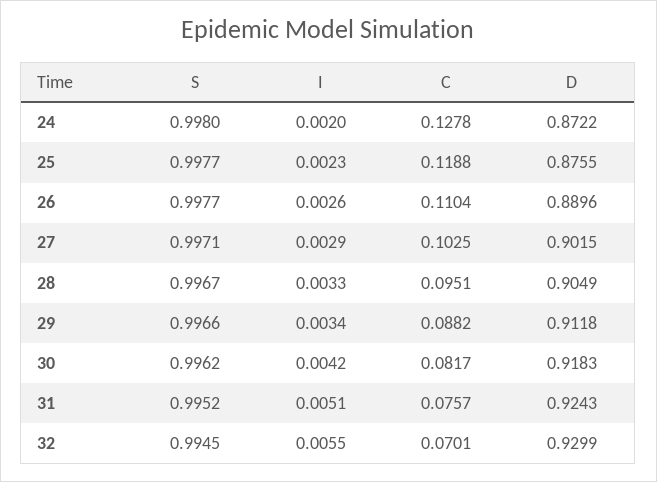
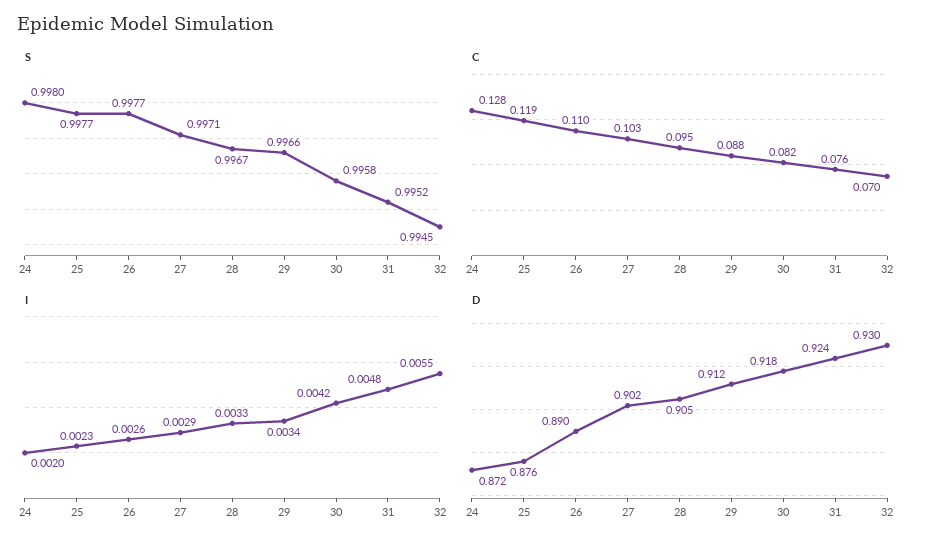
  {
    "S": {
      "24": 0.998,
      "25": 0.9977,
      "26": 0.9977,
      "27": 0.9971,
      "28": 0.9967,
      "29": 0.9966,
-     "30": 0.9962,
+     "30": 0.9958,
      "31": 0.9952,
      "32": 0.9945
    },
    "I": {
      "24": 0.002,
      "25": 0.0023,
      "26": 0.0026,
      "27": 0.0029,
      "28": 0.0033,
      "29": 0.0034,
      "30": 0.0042,
-     "31": 0.0051,
+     "31": 0.0048,
      "32": 0.0055
    },
    "C": {
      "24": 0.1278,
      "25": 0.1188,
      "26": 0.1104,
      "27": 0.1025,
      "28": 0.0951,
      "29": 0.0882,
      "30": 0.0817,
      "31": 0.0757,
      "32": 0.0701
    },
    "D": {
      "24": 0.8722,
      "25": 0.8755,
      "26": 0.8896,
      "27": 0.9015,
      "28": 0.9049,
      "29": 0.9118,
      "30": 0.9183,
      "31": 0.9243,
      "32": 0.9299
    }
  }

